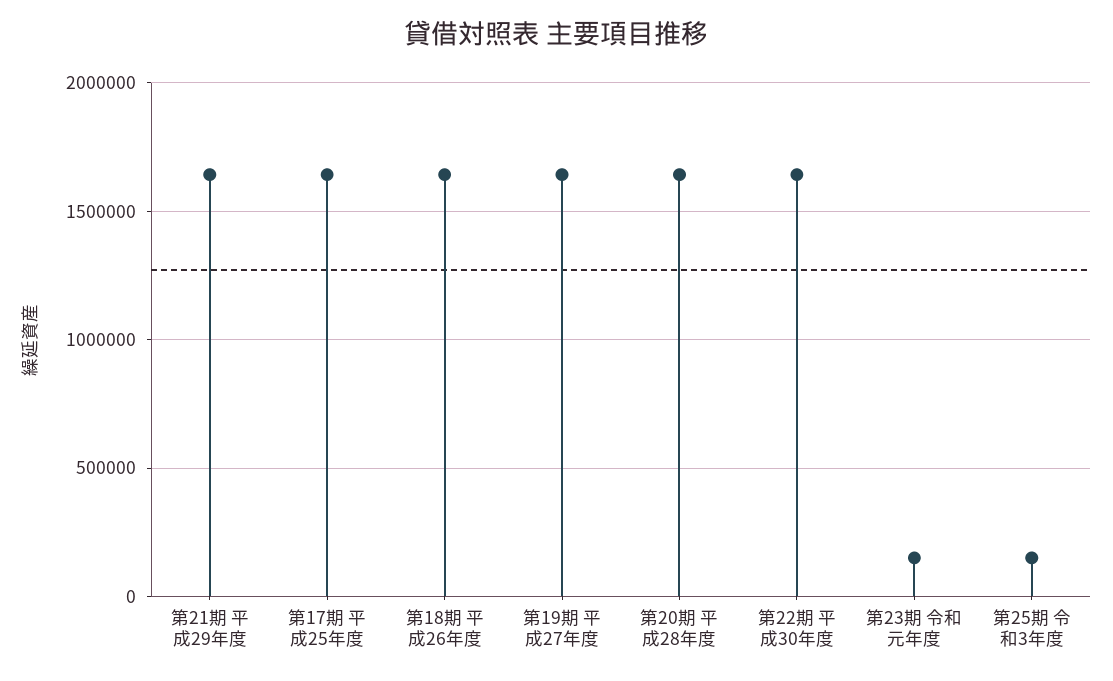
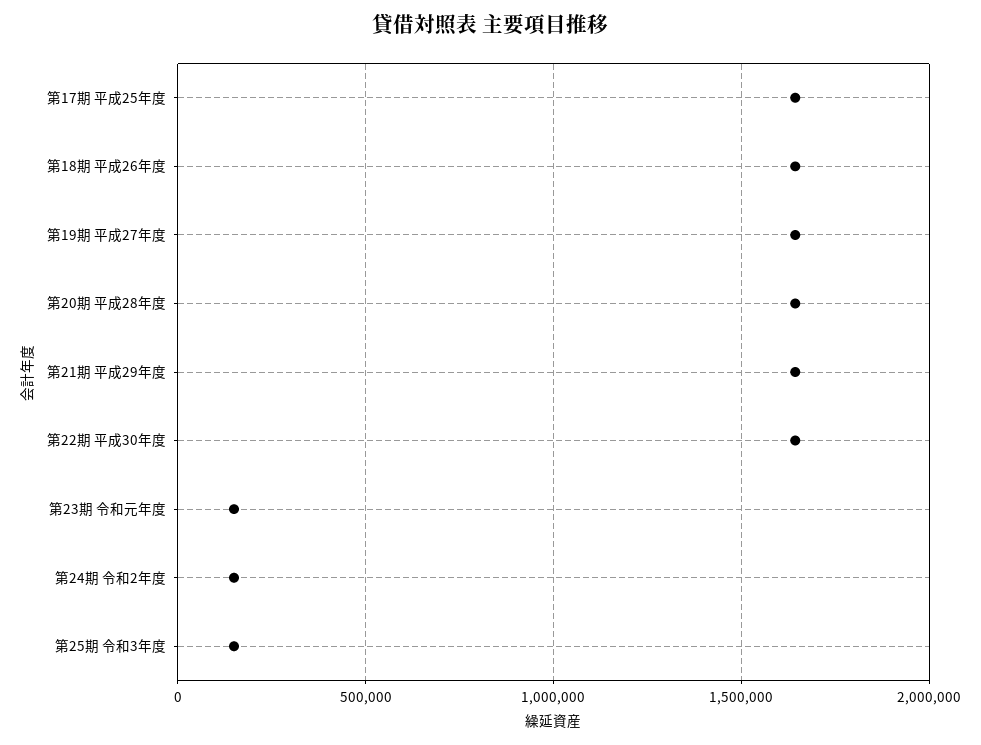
  {
    "第21期 平成29年度": 1650000,
    "第17期 平成25年度": 1650000,
    "第18期 平成26年度": 1650000,
    "第19期 平成27年度": 1650000,
    "第20期 平成28年度": 1650000,
    "第22期 平成30年度": 1650000,
    "第23期 令和元年度": 150000,
-   "第25期 令和3年度": 150000
+   "第25期 令和3年度": 150000,
+   "第24期 令和2年度": 150000
  }

